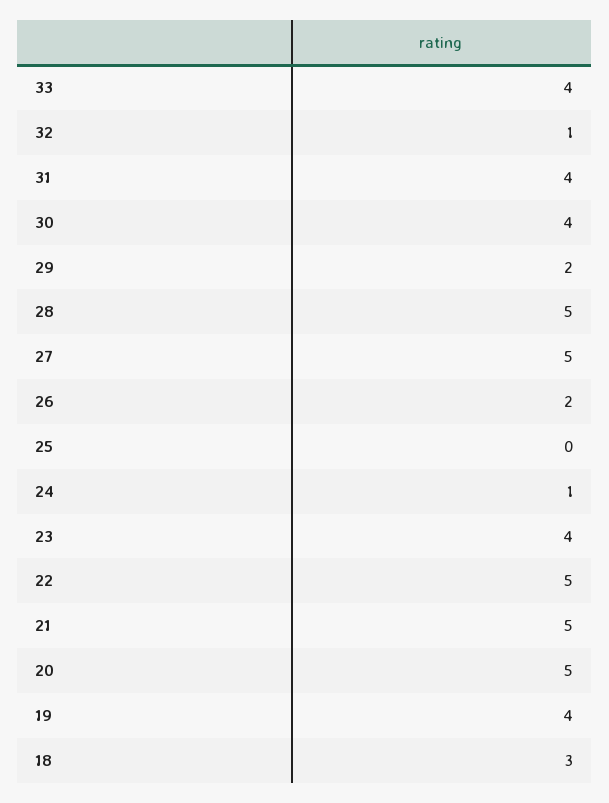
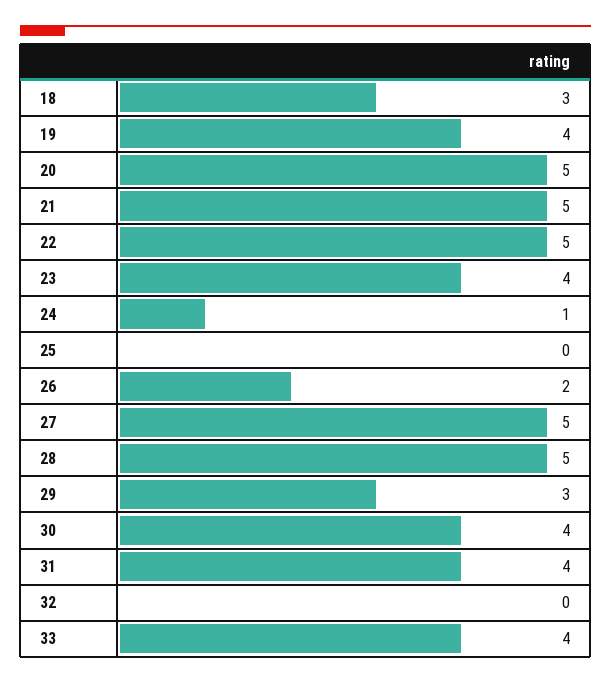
  {
    "33": 4,
-   "32": 1,
+   "32": 0,
    "31": 4,
    "30": 4,
-   "29": 2,
+   "29": 3,
    "28": 5,
    "27": 5,
    "26": 2,
    "25": 0,
    "24": 1,
    "23": 4,
    "22": 5,
    "21": 5,
    "20": 5,
    "19": 4,
    "18": 3
  }

